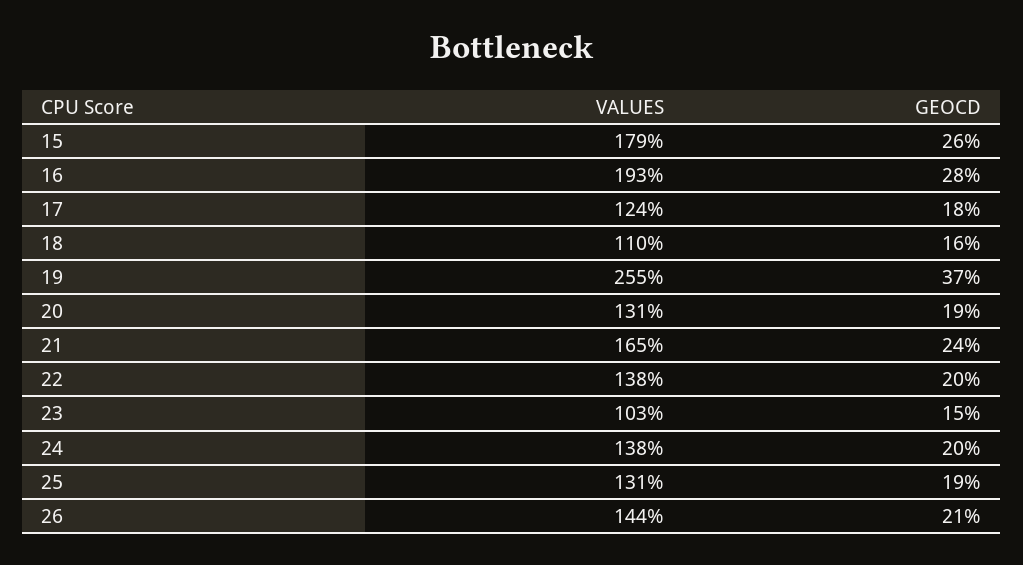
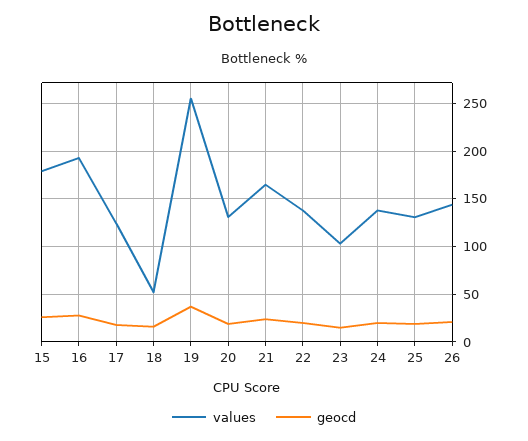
  {
    "VALUES": {
      "15": 179,
      "16": 193,
      "17": 124,
-     "18": 110,
+     "18": 50,
      "19": 255,
      "20": 131,
      "21": 165,
      "22": 138,
      "23": 103,
      "24": 138,
      "25": 131,
      "26": 144
    },
    "GEOCD": {
      "15": 26,
      "16": 28,
      "17": 18,
      "18": 16,
      "19": 37,
      "20": 19,
      "21": 24,
      "22": 20,
      "23": 15,
      "24": 20,
      "25": 19,
      "26": 21
    }
  }

